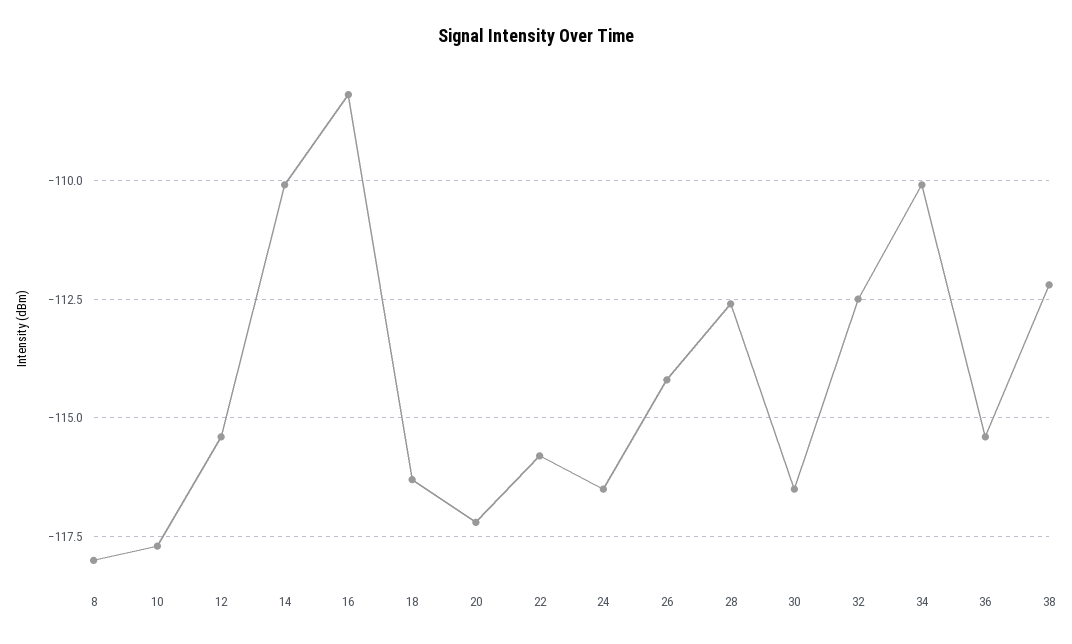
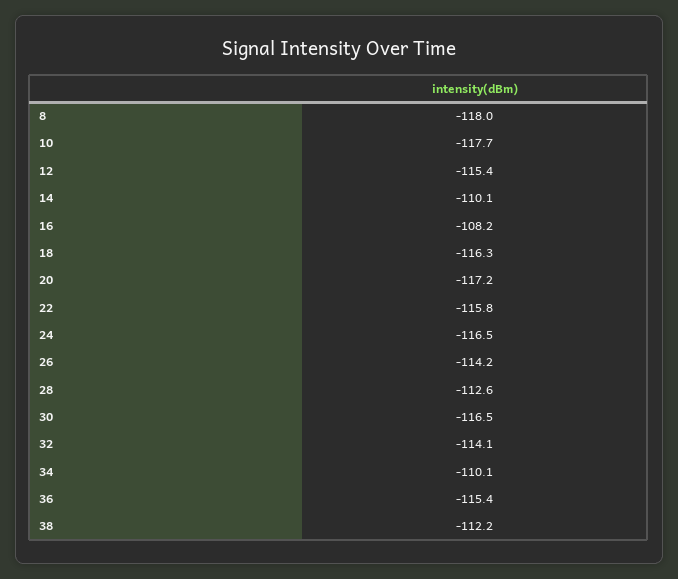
  {
    "8": -118,
    "10": -117.7,
    "12": -115.4,
    "14": -110.1,
    "16": -108.2,
    "18": -116.3,
    "20": -117.2,
    "22": -115.8,
    "24": -116.5,
    "26": -114.2,
    "28": -112.6,
    "30": -116.5,
-   "32": -112.5,
+   "32": -114.1,
    "34": -110.1,
    "36": -115.4,
    "38": -112.2
  }

